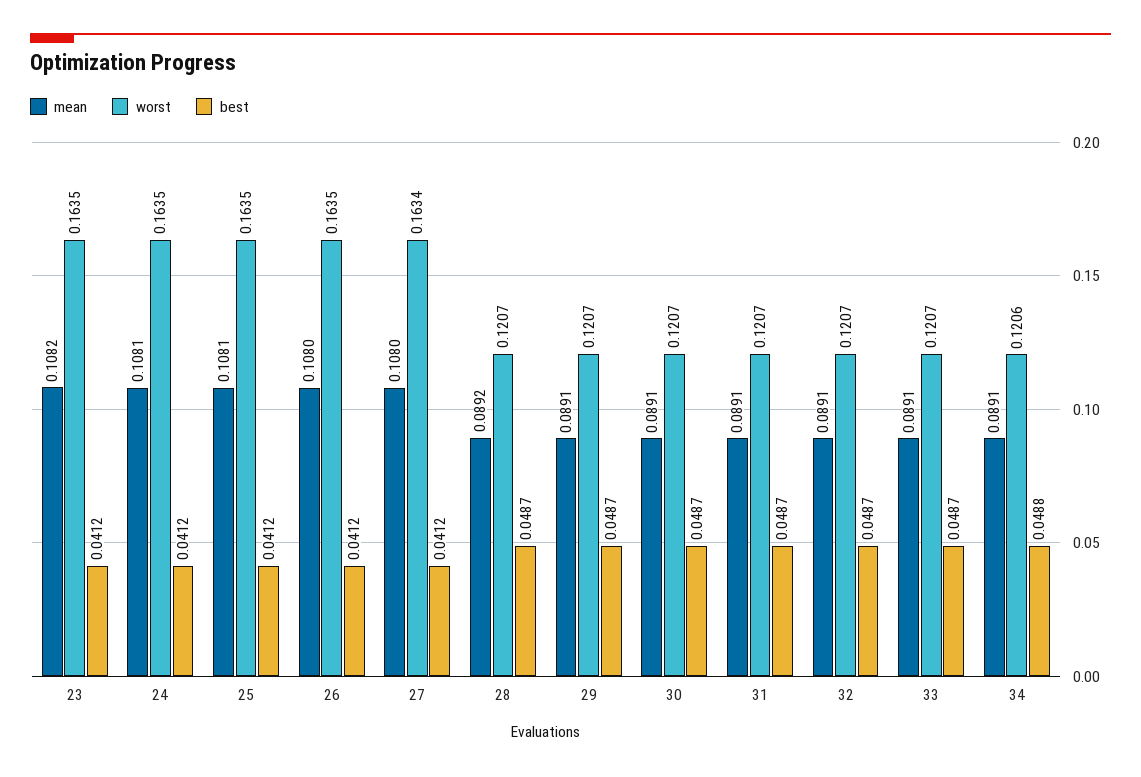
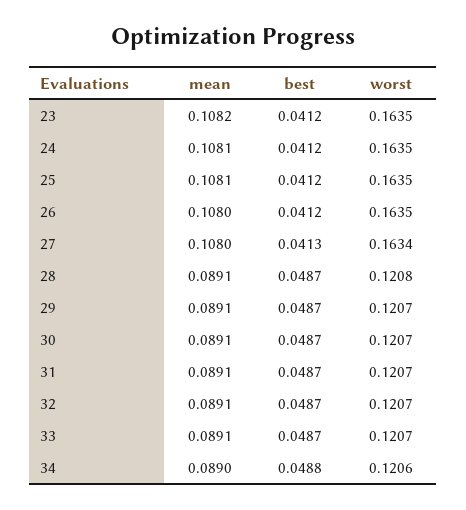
  {
    "mean": {
      "23": 0.1082,
      "24": 0.1081,
      "25": 0.1081,
      "26": 0.108,
      "27": 0.108,
-     "28": 0.0892,
+     "28": 0.0891,
      "29": 0.0891,
      "30": 0.0891,
      "31": 0.0891,
      "32": 0.0891,
      "33": 0.0891,
-     "34": 0.0891
+     "34": 0.089
    },
    "worst": {
      "23": 0.1635,
      "24": 0.1635,
      "25": 0.1635,
      "26": 0.1635,
      "27": 0.1634,
-     "28": 0.1207,
+     "28": 0.1208,
      "29": 0.1207,
      "30": 0.1207,
      "31": 0.1207,
      "32": 0.1207,
      "33": 0.1207,
      "34": 0.1206
    },
    "best": {
      "23": 0.0412,
      "24": 0.0412,
      "25": 0.0412,
      "26": 0.0412,
-     "27": 0.0412,
+     "27": 0.0413,
      "28": 0.0487,
      "29": 0.0487,
      "30": 0.0487,
      "31": 0.0487,
      "32": 0.0487,
      "33": 0.0487,
      "34": 0.0488
    }
  }

